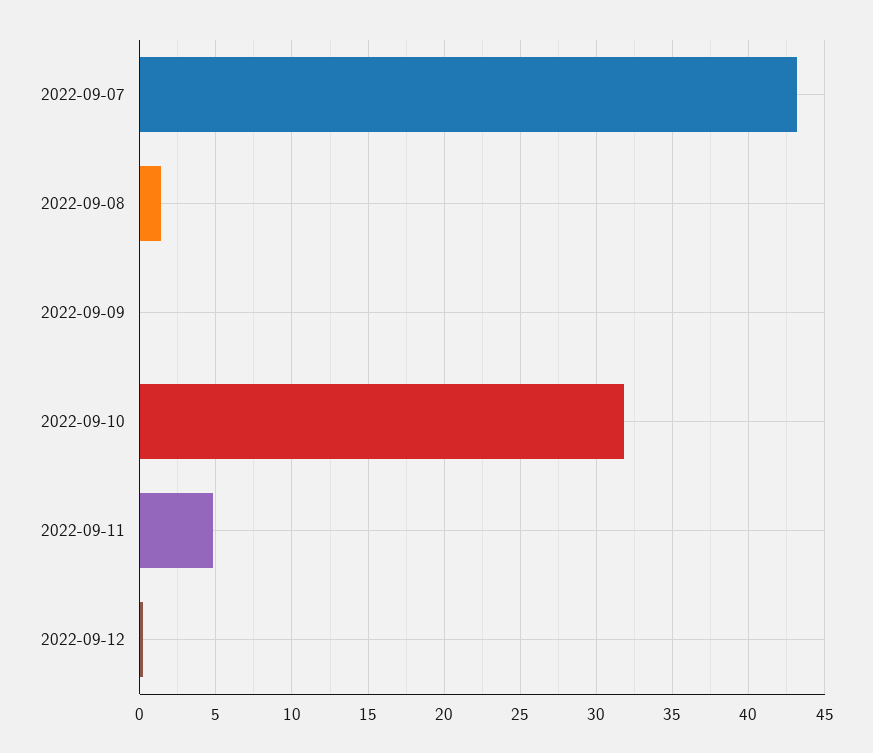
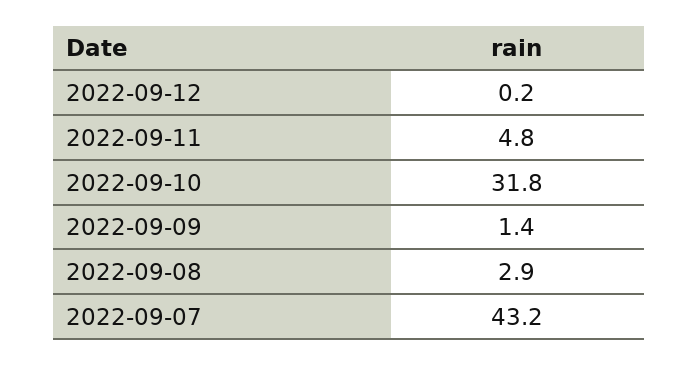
  {
    "2022-09-07": 43.2,
-   "2022-09-08": 1.5,
+   "2022-09-08": 2.9,
-   "2022-09-09": 0,
+   "2022-09-09": 1.4,
    "2022-09-10": 31.8,
    "2022-09-11": 4.8,
    "2022-09-12": 0.2
  }

